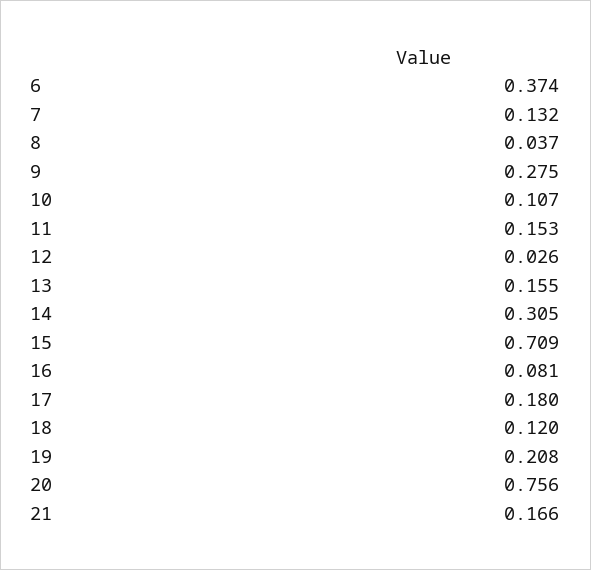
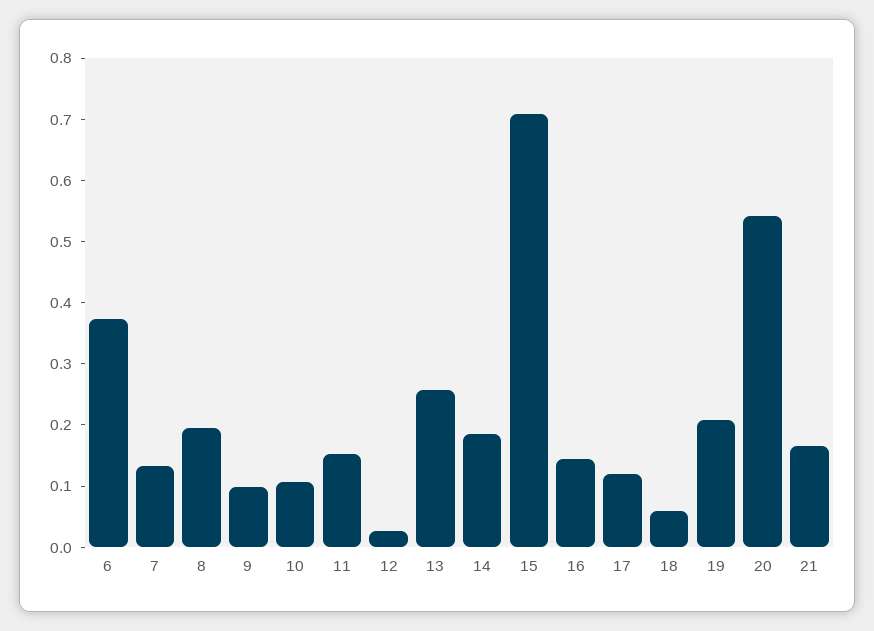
  {
    "6": 0.374,
    "7": 0.132,
-   "8": 0.037,
+   "8": 0.2,
-   "9": 0.275,
+   "9": 0.1,
    "10": 0.107,
    "11": 0.153,
    "12": 0.026,
-   "13": 0.155,
+   "13": 0.26,
-   "14": 0.305,
+   "14": 0.18,
    "15": 0.709,
-   "16": 0.081,
+   "16": 0.14,
-   "17": 0.18,
+   "17": 0.12,
-   "18": 0.12,
+   "18": 0.06,
    "19": 0.208,
-   "20": 0.756,
+   "20": 0.54,
    "21": 0.166
  }

